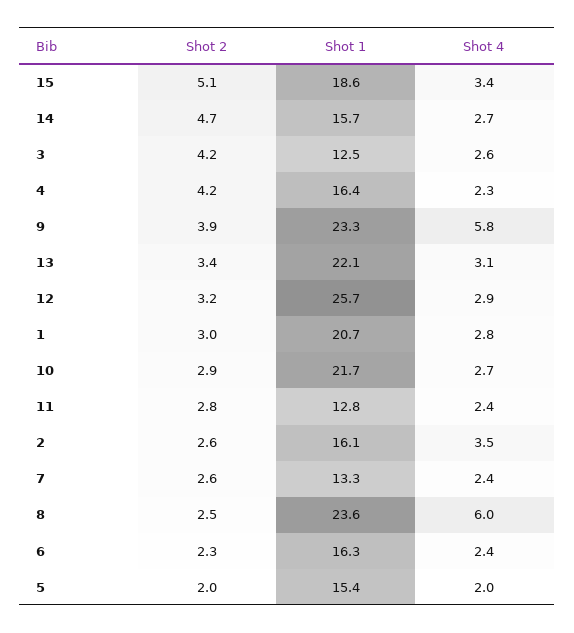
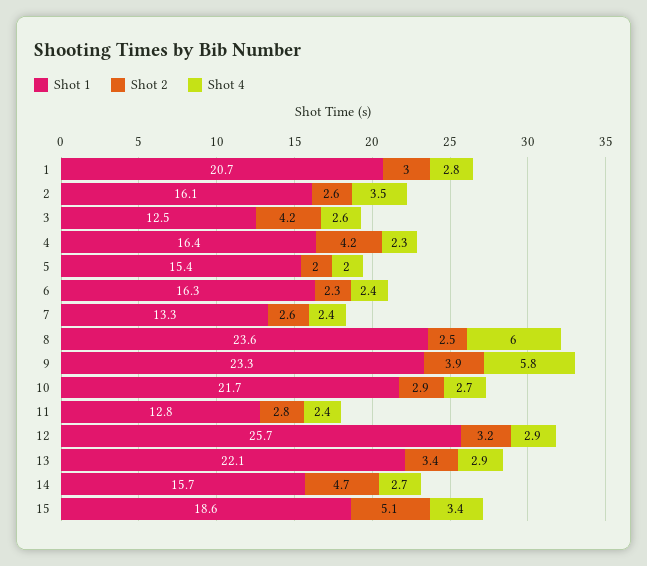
  {
    "Shot 2": {
      "15": 5.1,
      "14": 4.7,
      "3": 4.2,
      "4": 4.2,
      "9": 3.9,
      "13": 3.4,
      "12": 3.2,
      "1": 3,
      "10": 2.9,
      "11": 2.8,
      "2": 2.6,
      "7": 2.6,
      "8": 2.5,
      "6": 2.3,
      "5": 2
    },
    "Shot 1": {
      "15": 18.6,
      "14": 15.7,
      "3": 12.5,
      "4": 16.4,
      "9": 23.3,
      "13": 22.1,
      "12": 25.7,
      "1": 20.7,
      "10": 21.7,
      "11": 12.8,
      "2": 16.1,
      "7": 13.3,
      "8": 23.6,
      "6": 16.3,
      "5": 15.4
    },
    "Shot 4": {
      "15": 3.4,
      "14": 2.7,
      "3": 2.6,
      "4": 2.3,
      "9": 5.8,
-     "13": 3.1,
+     "13": 2.9,
      "12": 2.9,
      "1": 2.8,
      "10": 2.7,
      "11": 2.4,
      "2": 3.5,
      "7": 2.4,
      "8": 6,
      "6": 2.4,
      "5": 2
    }
  }

